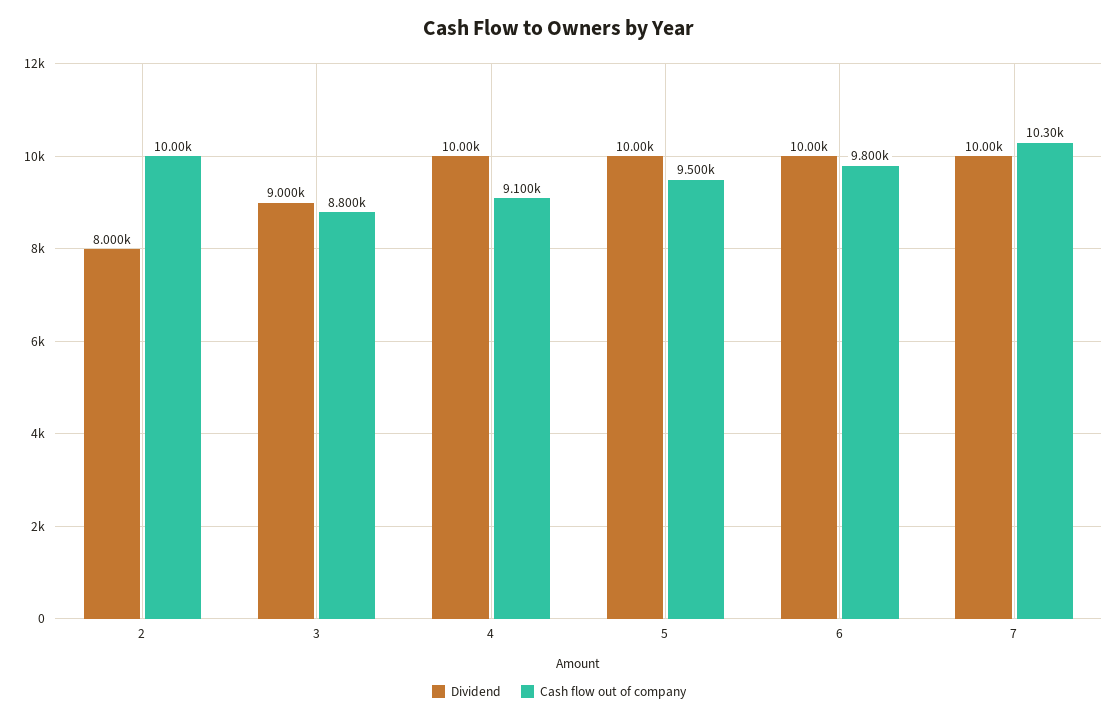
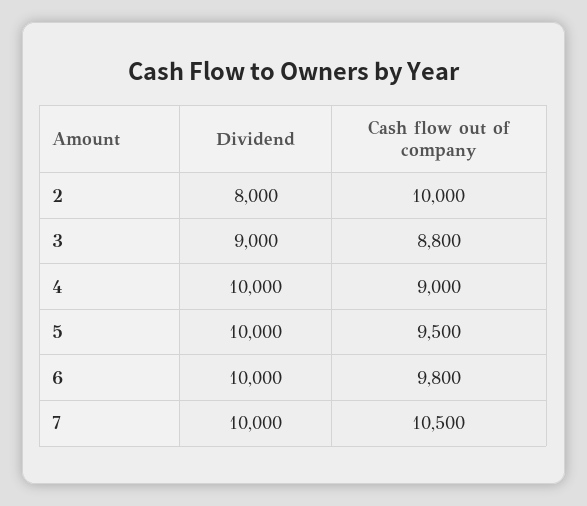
  {
    "Dividend": {
      "2": 8000,
      "3": 9000,
      "4": 10000,
      "5": 10000,
      "6": 10000,
      "7": 10000
    },
    "Cash flow out of company": {
      "2": 10000,
      "3": 8800,
-     "4": 9100,
+     "4": 9000,
      "5": 9500,
      "6": 9800,
-     "7": 10300
+     "7": 10500
    }
  }

